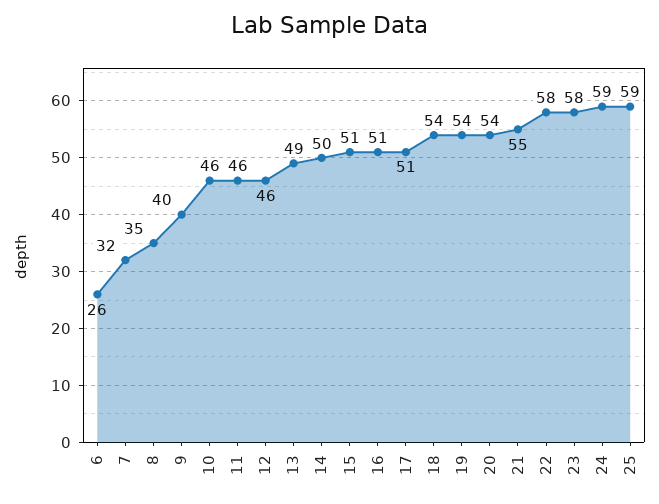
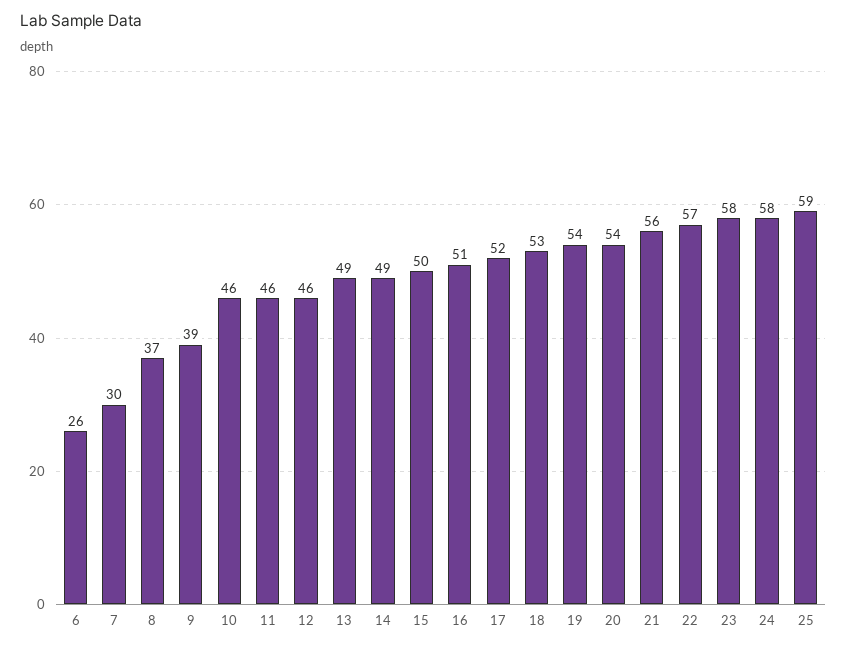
  {
    "6": 26,
-   "7": 32,
+   "7": 30,
-   "8": 35,
+   "8": 37,
-   "9": 40,
+   "9": 39,
    "10": 46,
    "11": 46,
    "12": 46,
    "13": 49,
-   "14": 50,
+   "14": 49,
-   "15": 51,
+   "15": 50,
    "16": 51,
-   "17": 51,
+   "17": 52,
-   "18": 54,
+   "18": 53,
    "19": 54,
    "20": 54,
-   "21": 55,
+   "21": 56,
-   "22": 58,
+   "22": 57,
    "23": 58,
-   "24": 59,
+   "24": 58,
    "25": 59
  }

